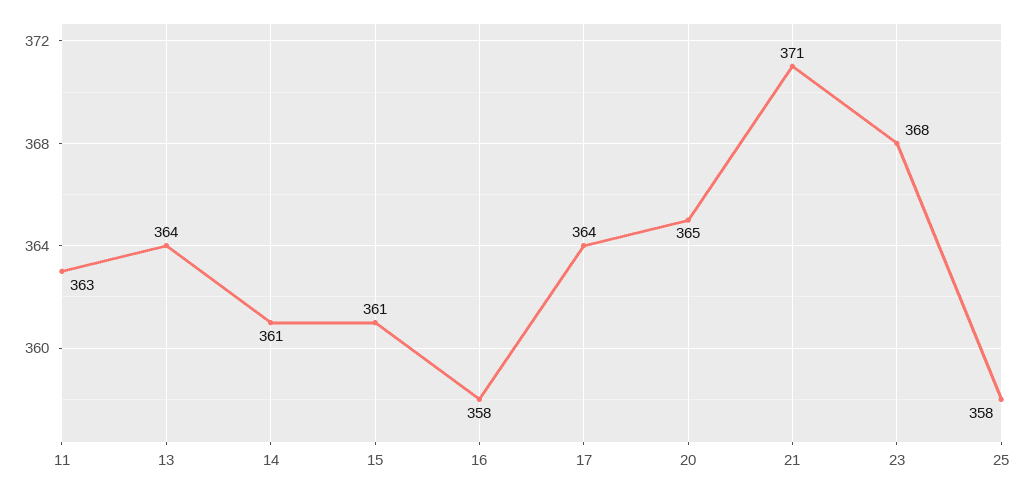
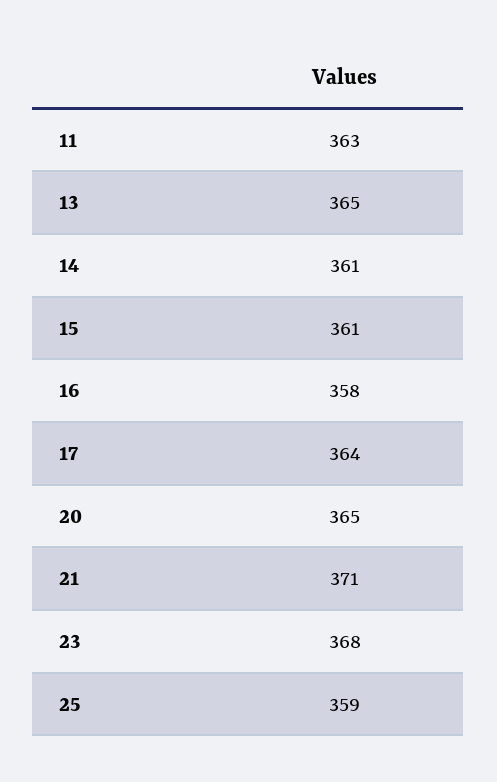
  {
    "11": 363,
-   "13": 364,
+   "13": 365,
    "14": 361,
    "15": 361,
    "16": 358,
    "17": 364,
    "20": 365,
    "21": 371,
    "23": 368,
-   "25": 358
+   "25": 359
  }

